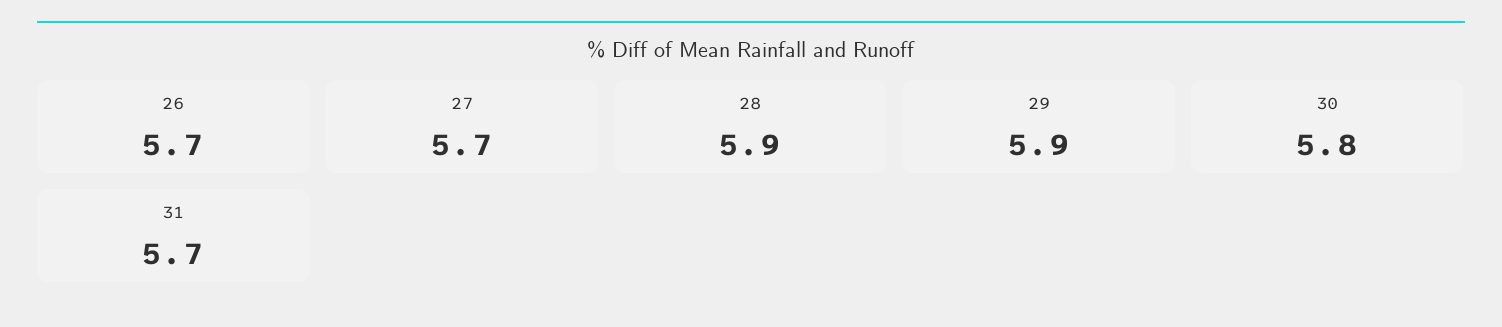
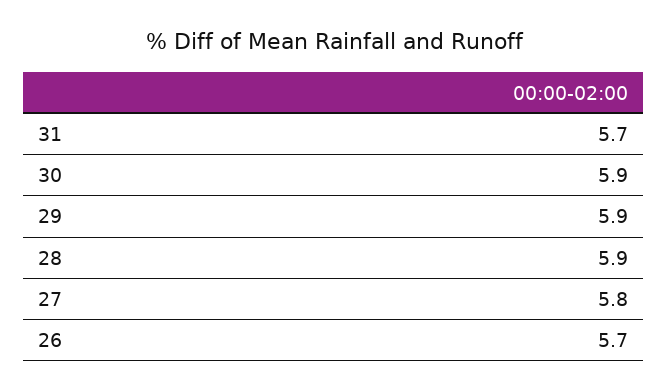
  {
    "26": 5.7,
-   "27": 5.7,
+   "27": 5.8,
    "28": 5.9,
    "29": 5.9,
-   "30": 5.8,
+   "30": 5.9,
    "31": 5.7
  }

